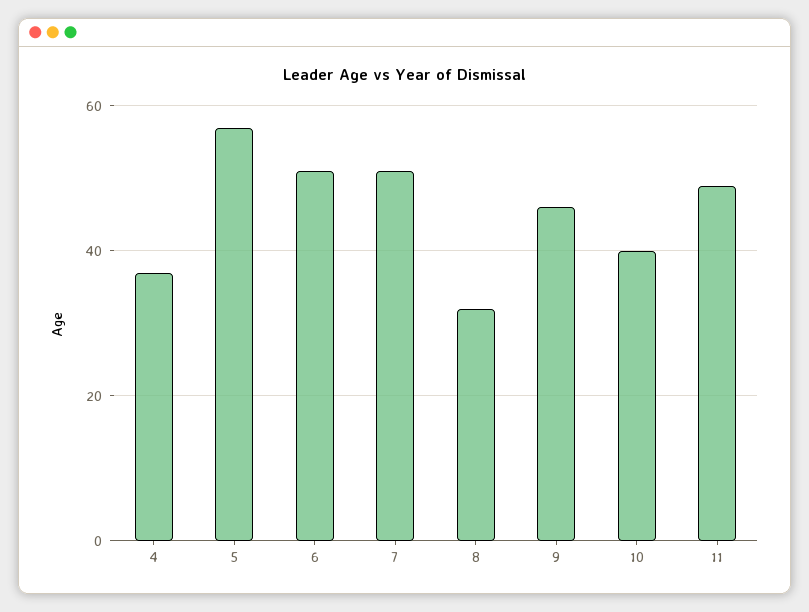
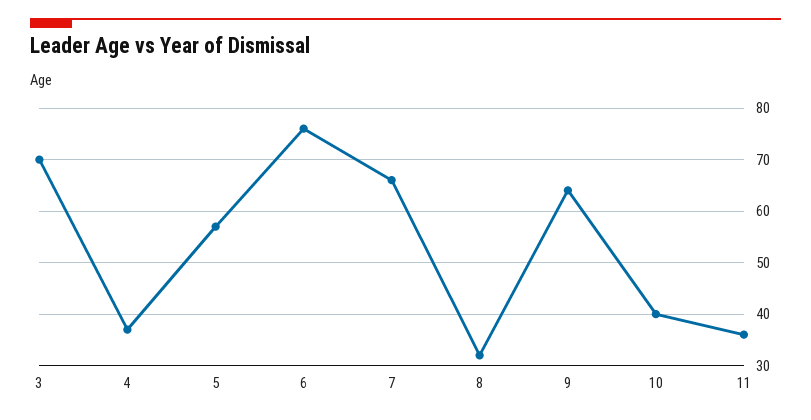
  {
    "4": 35,
    "5": 55,
-   "6": 50,
+   "6": 75,
-   "7": 50,
+   "7": 65,
    "8": 30,
-   "9": 45,
+   "9": 65,
    "10": 40,
-   "11": 50
+   "11": 35,
+   "3": 70
  }

